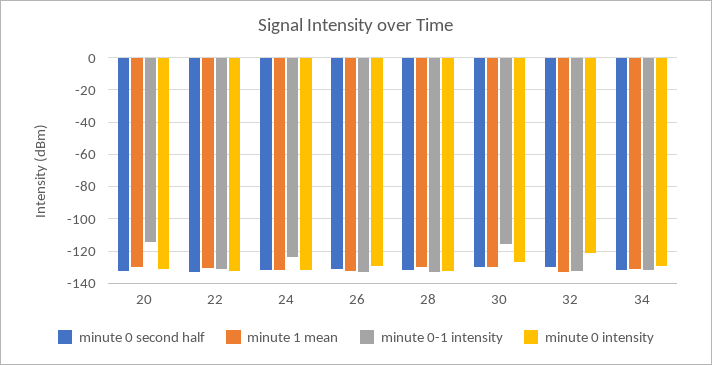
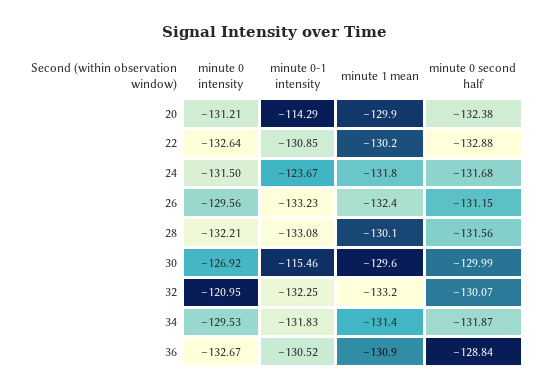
  {
    "minute 0 second half": {
      "20": -132.38,
      "22": -132.88,
      "24": -131.68,
      "26": -131.15,
      "28": -131.56,
      "30": -129.99,
      "32": -130.07,
-     "34": -131.87
+     "34": -131.87,
+     "36": -128.84
    },
    "minute 1 mean": {
      "20": -129.9,
      "22": -130.2,
      "24": -131.8,
      "26": -132.4,
      "28": -130.1,
      "30": -129.6,
      "32": -133.2,
-     "34": -131.4
+     "34": -131.4,
+     "36": -130.9
    },
    "minute 0-1 intensity": {
      "20": -114.29,
      "22": -130.85,
      "24": -123.67,
      "26": -133.23,
      "28": -133.08,
      "30": -115.46,
      "32": -132.25,
-     "34": -131.83
+     "34": -131.83,
+     "36": -130.52
    },
    "minute 0 intensity": {
      "20": -131.21,
      "22": -132.64,
      "24": -131.5,
      "26": -129.56,
      "28": -132.21,
      "30": -126.92,
      "32": -120.95,
-     "34": -129.53
+     "34": -129.53,
+     "36": -132.67
    }
  }

